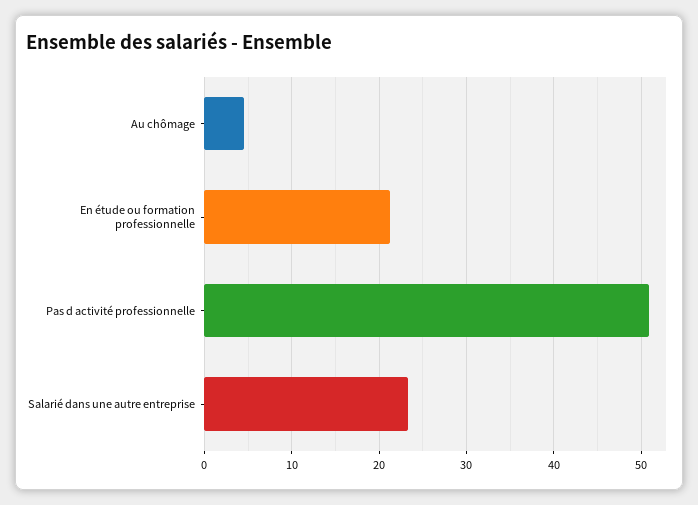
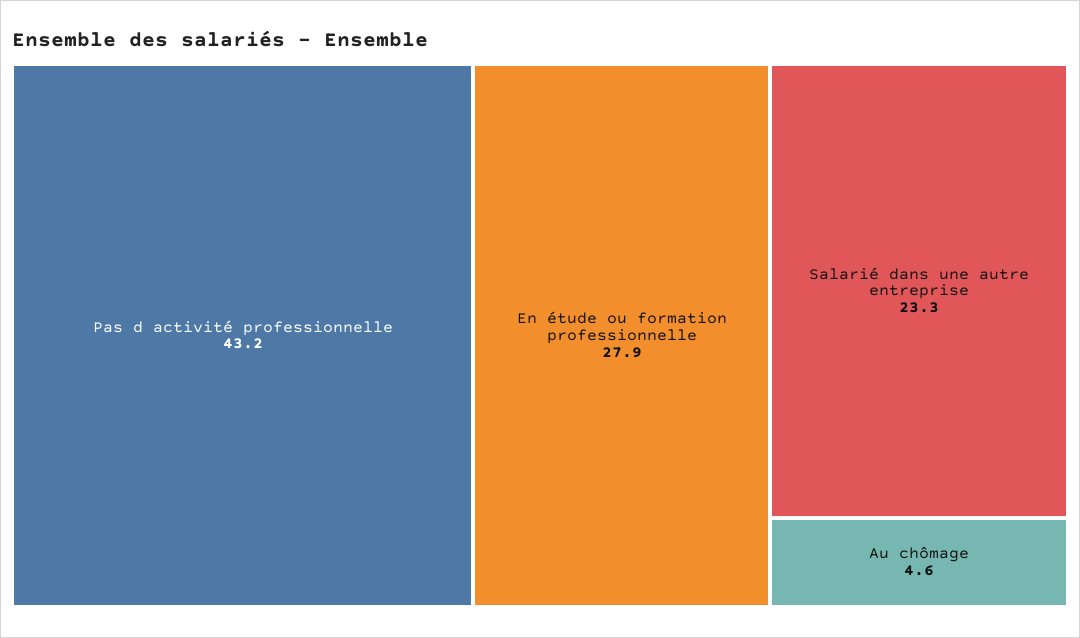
  {
    "Au chômage": 4.6,
-   "En étude ou formation professionnelle": 21,
+   "En étude ou formation professionnelle": 27.9,
-   "Pas d activité professionnelle": 51,
+   "Pas d activité professionnelle": 43.2,
    "Salarié dans une autre entreprise": 23.3
  }

